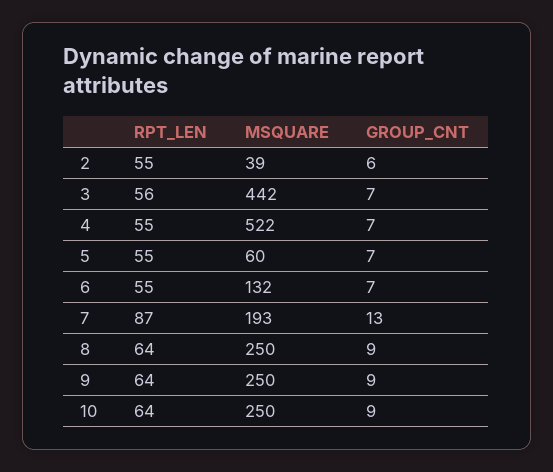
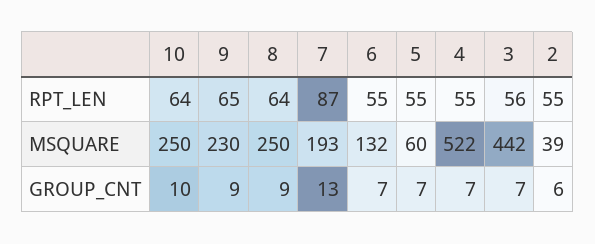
  {
    "RPT_LEN": {
      "2": 55,
      "3": 56,
      "4": 55,
      "5": 55,
      "6": 55,
      "7": 87,
      "8": 64,
-     "9": 64,
+     "9": 65,
      "10": 64
    },
    "MSQUARE": {
      "2": 39,
      "3": 442,
      "4": 522,
      "5": 60,
      "6": 132,
      "7": 193,
      "8": 250,
-     "9": 250,
+     "9": 230,
      "10": 250
    },
    "GROUP_CNT": {
      "2": 6,
      "3": 7,
      "4": 7,
      "5": 7,
      "6": 7,
      "7": 13,
      "8": 9,
      "9": 9,
-     "10": 9
+     "10": 10
    }
  }

